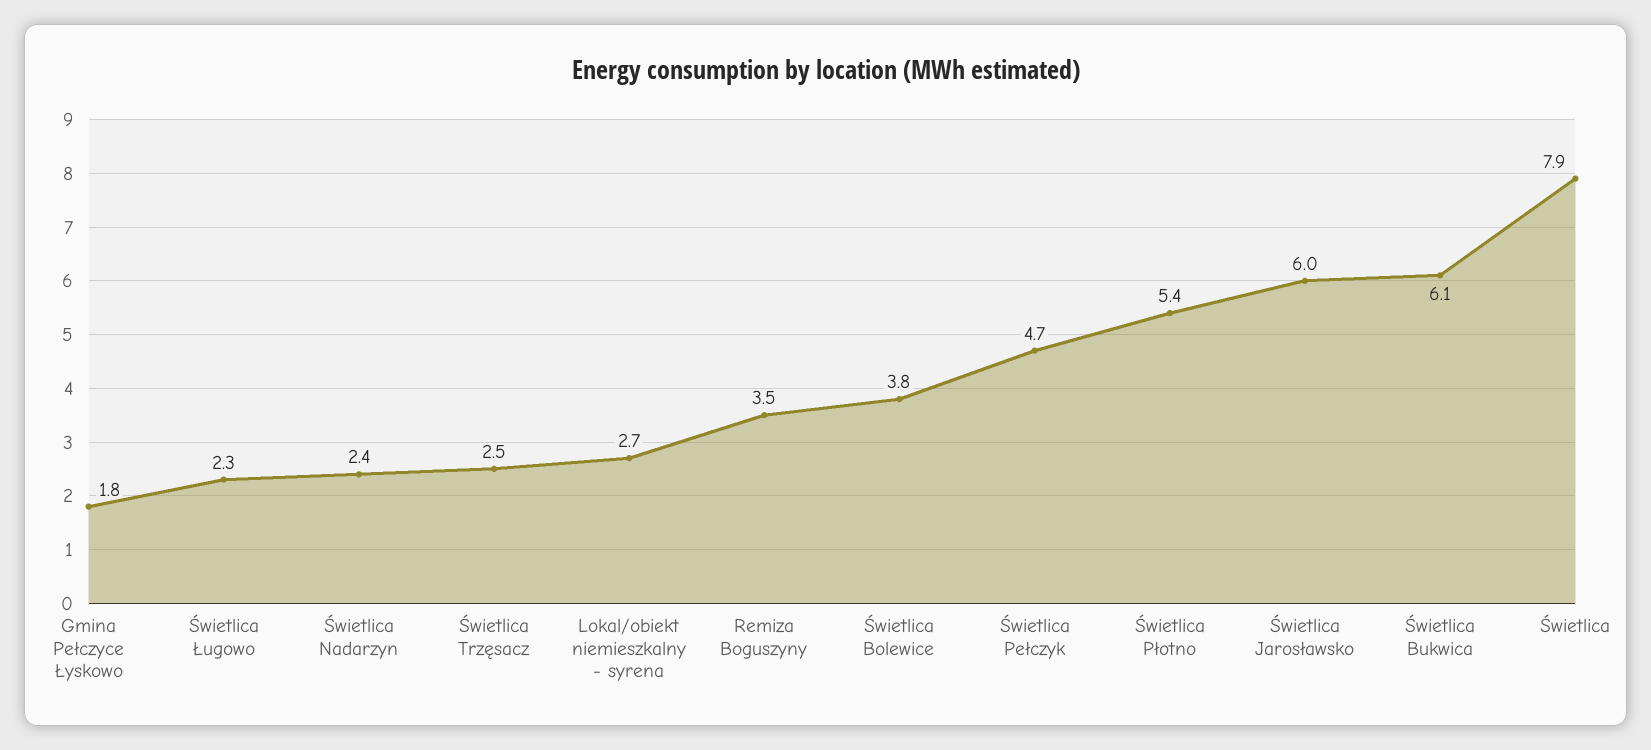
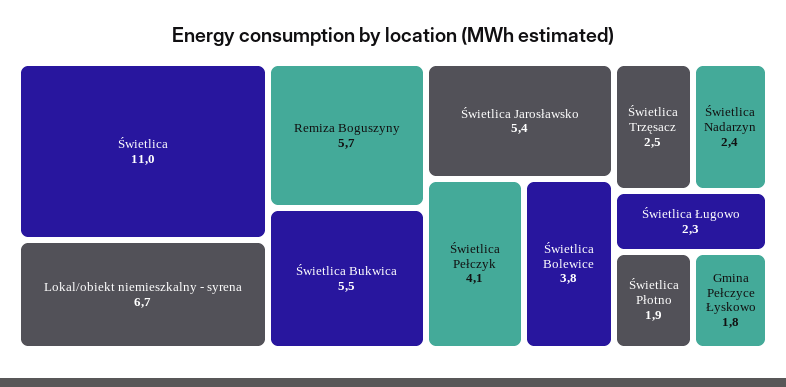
  {
    "Gmina Pełczyce Łyskowo": 1.8,
    "Świetlica Ługowo": 2.3,
    "Świetlica Nadarzyn": 2.4,
    "Świetlica Trzęsacz": 2.5,
-   "Lokal/obiekt niemieszkalny - syrena": 2.7,
+   "Lokal/obiekt niemieszkalny - syrena": 6.7,
-   "Remiza Boguszyny": 3.5,
+   "Remiza Boguszyny": 5.7,
    "Świetlica Bolewice": 3.8,
-   "Świetlica Pełczyk": 4.7,
+   "Świetlica Pełczyk": 4.1,
-   "Świetlica Płotno": 5.4,
+   "Świetlica Płotno": 1.9,
-   "Świetlica Jarosławsko": 6,
+   "Świetlica Jarosławsko": 5.4,
-   "Świetlica Bukwica": 6.1,
+   "Świetlica Bukwica": 5.5,
-   "Świetlica": 7.9
+   "Świetlica": 11
  }

